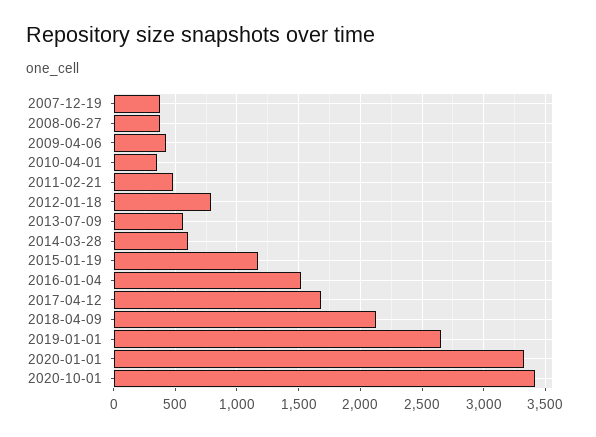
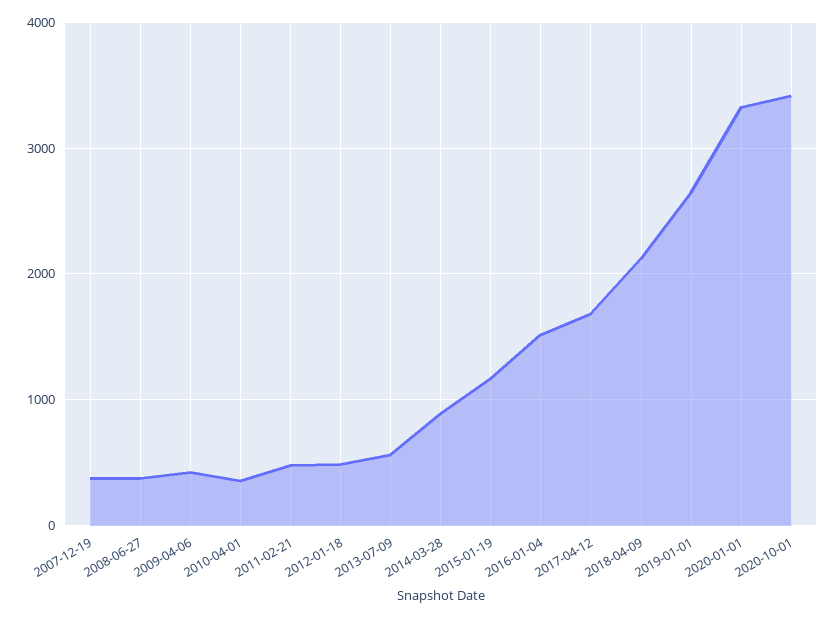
  {
    "2007-12-19": 400,
    "2008-06-27": 400,
    "2009-04-06": 400,
    "2010-04-01": 350,
    "2011-02-21": 500,
-   "2012-01-18": 800,
+   "2012-01-18": 500,
    "2013-07-09": 550,
-   "2014-03-28": 600,
+   "2014-03-28": 900,
    "2015-01-19": 1150,
    "2016-01-04": 1500,
    "2017-04-12": 1700,
    "2018-04-09": 2150,
    "2019-01-01": 2650,
    "2020-01-01": 3350,
    "2020-10-01": 3400
  }

